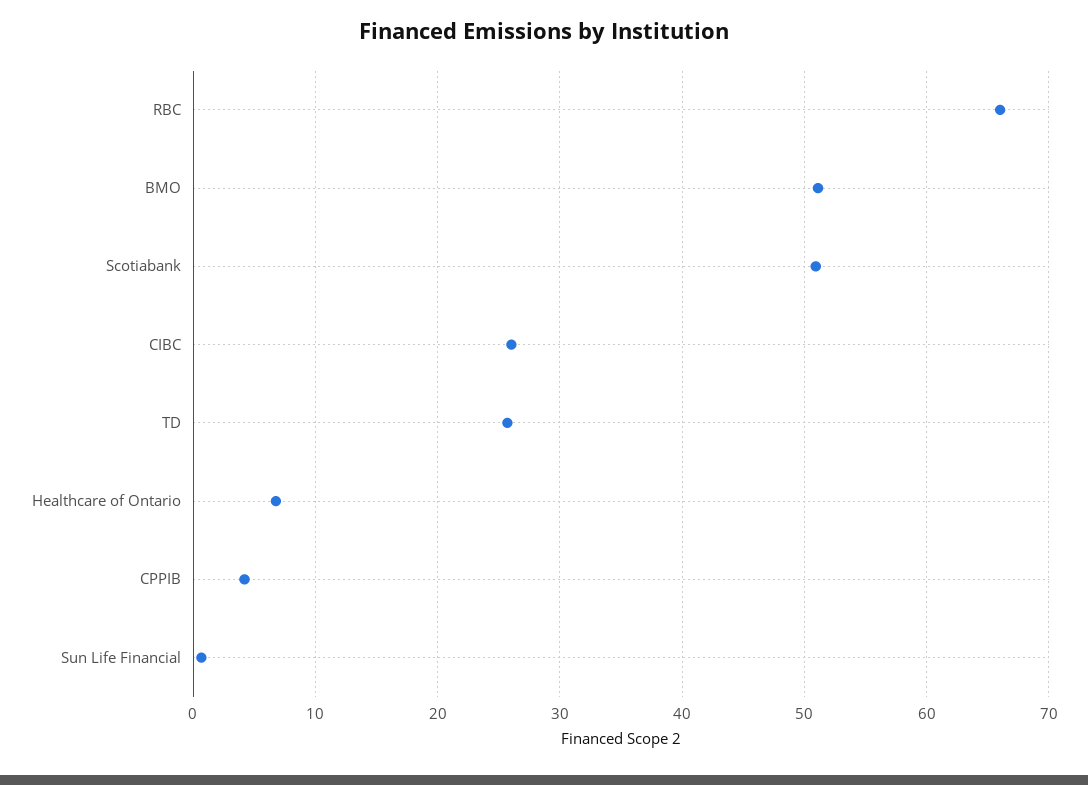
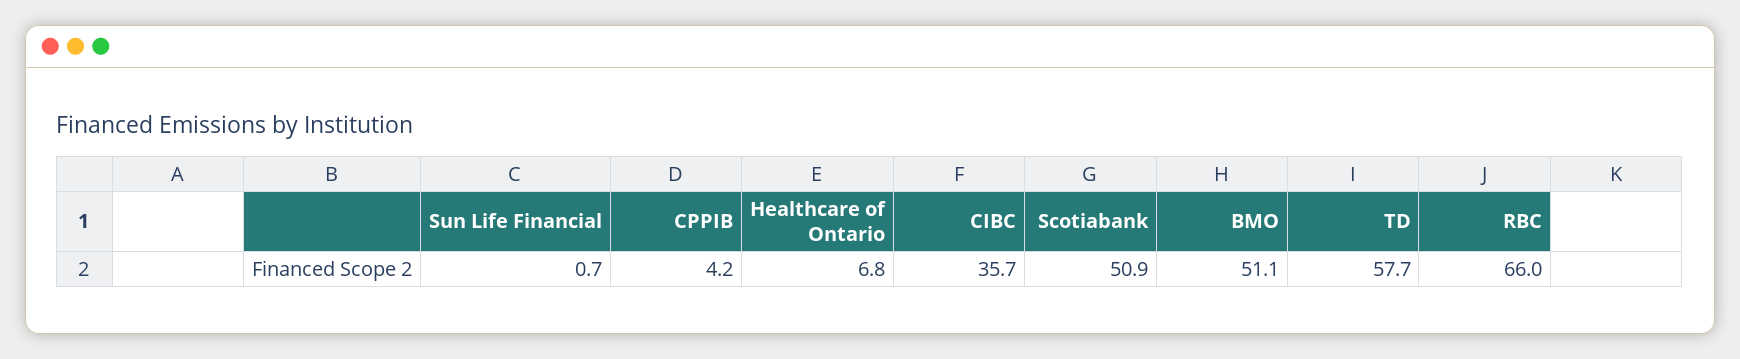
  {
    "RBC": 66,
    "BMO": 51.1,
    "Scotiabank": 50.9,
-   "CIBC": 26,
+   "CIBC": 35.7,
-   "TD": 26,
+   "TD": 57.7,
    "Healthcare of Ontario": 6.8,
    "CPPIB": 4.2,
    "Sun Life Financial": 0.7
  }

